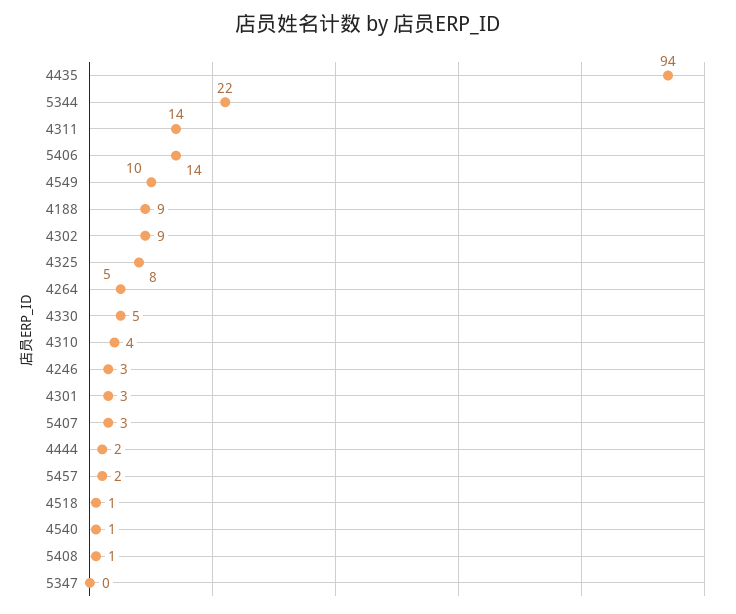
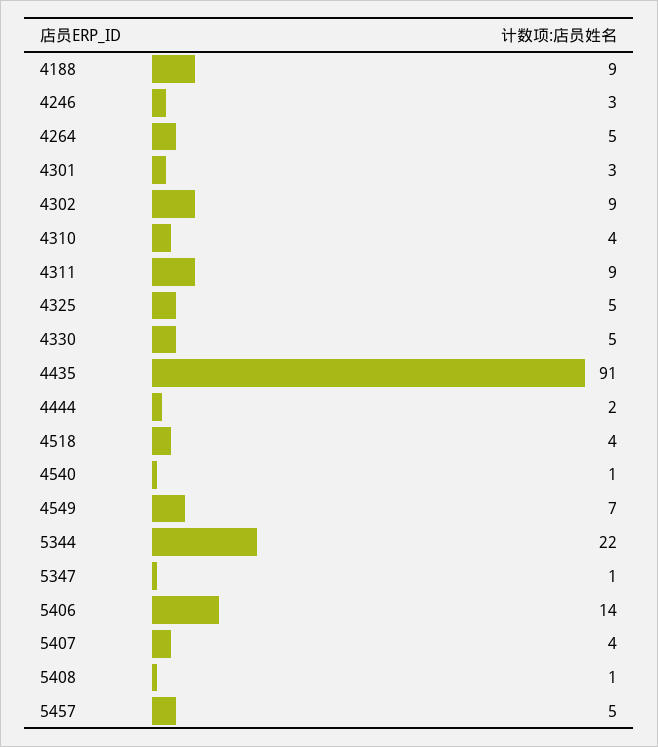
  {
-   "4435": 94,
+   "4435": 91,
    "5344": 22,
-   "4311": 14,
+   "4311": 9,
    "5406": 14,
-   "4549": 10,
+   "4549": 7,
    "4188": 9,
    "4302": 9,
-   "4325": 8,
+   "4325": 5,
    "4264": 5,
    "4330": 5,
    "4310": 4,
    "4246": 3,
    "4301": 3,
-   "5407": 3,
+   "5407": 4,
    "4444": 2,
-   "5457": 2,
+   "5457": 5,
-   "4518": 1,
+   "4518": 4,
    "4540": 1,
    "5408": 1,
-   "5347": 0
+   "5347": 1
  }

